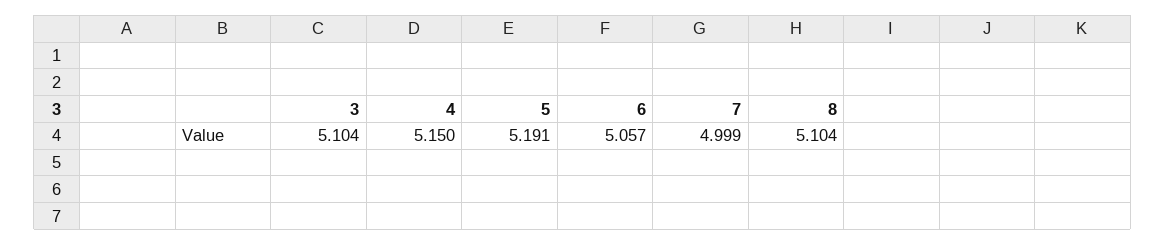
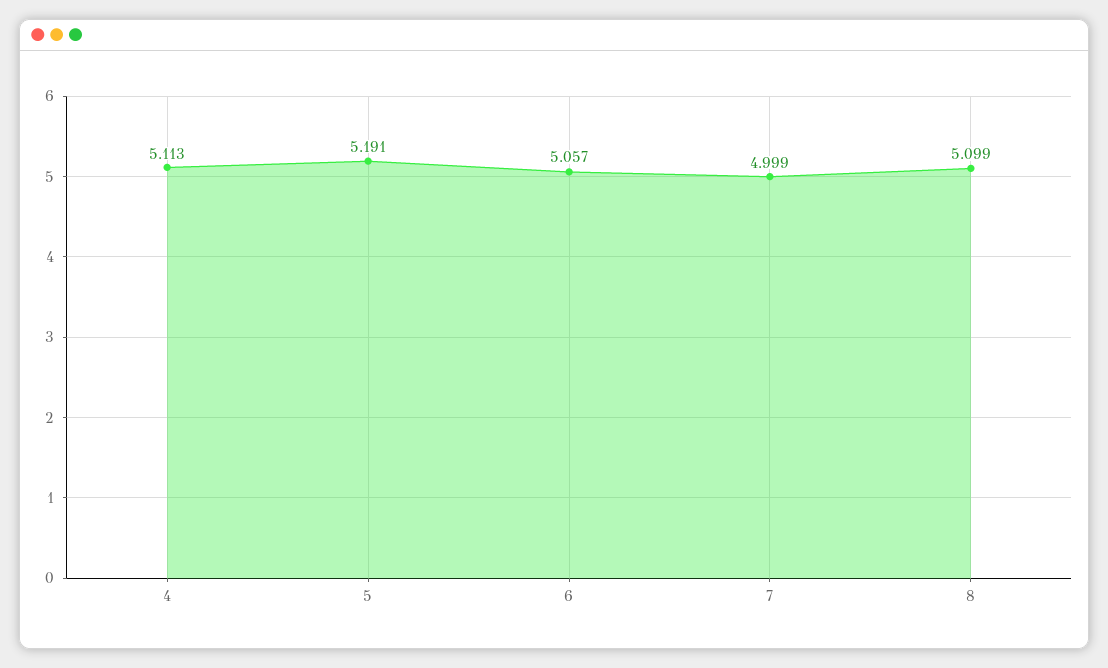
  {
-   "3": 5.104,
-   "4": 5.15,
+   "4": 5.113,
    "5": 5.191,
    "6": 5.057,
    "7": 4.999,
-   "8": 5.104
+   "8": 5.099
  }

